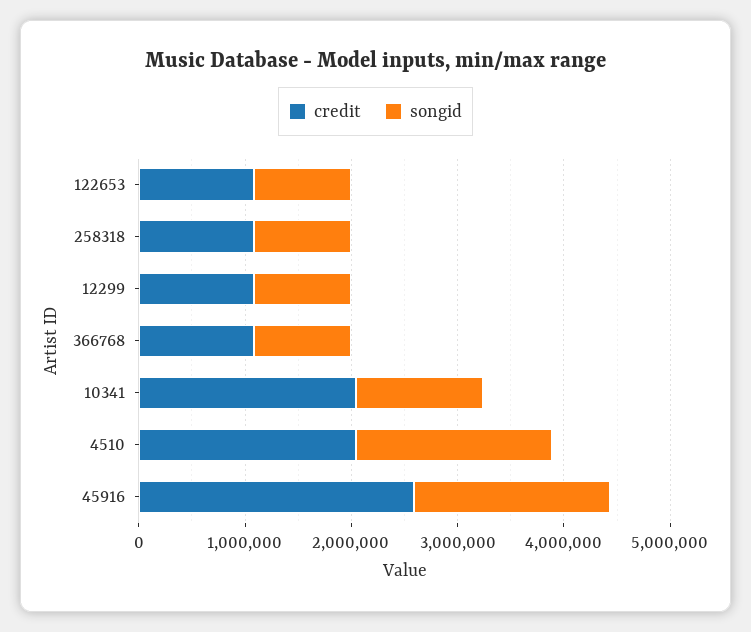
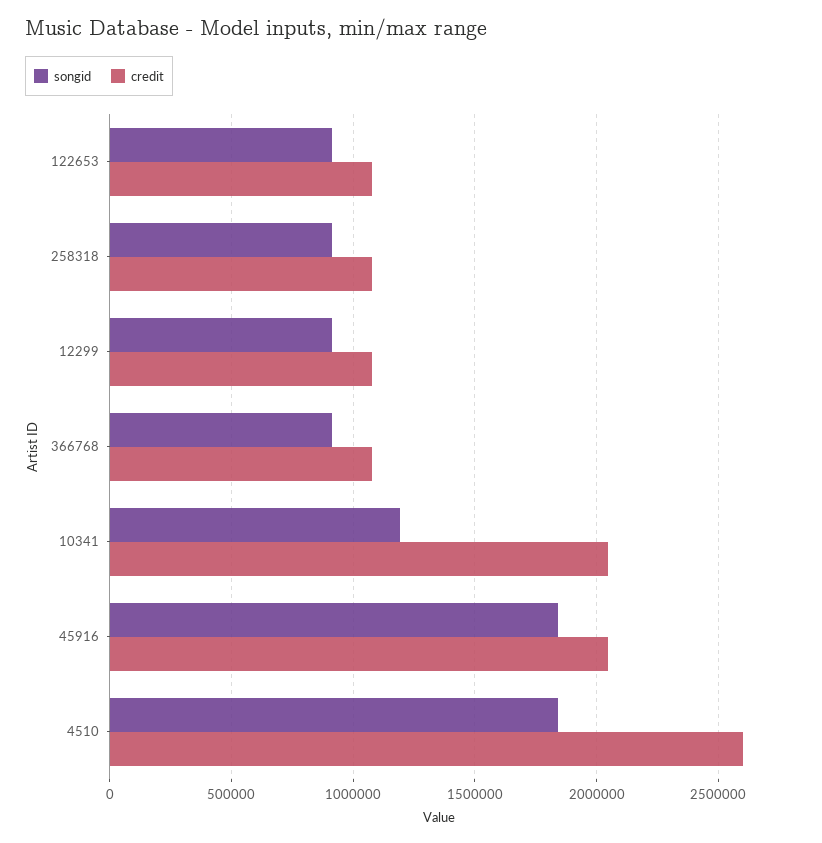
  {
    "credit": {
      "122653": 1100000,
      "258318": 1100000,
      "12299": 1100000,
      "366768": 1100000,
      "10341": 2050000,
-     "4510": 2000000,
+     "4510": 2600000,
-     "45916": 2600000
+     "45916": 2050000
    },
    "songid": {
      "122653": 900000,
      "258318": 900000,
      "12299": 900000,
      "366768": 900000,
      "10341": 1200000,
      "4510": 1850000,
      "45916": 1850000
    }
  }

